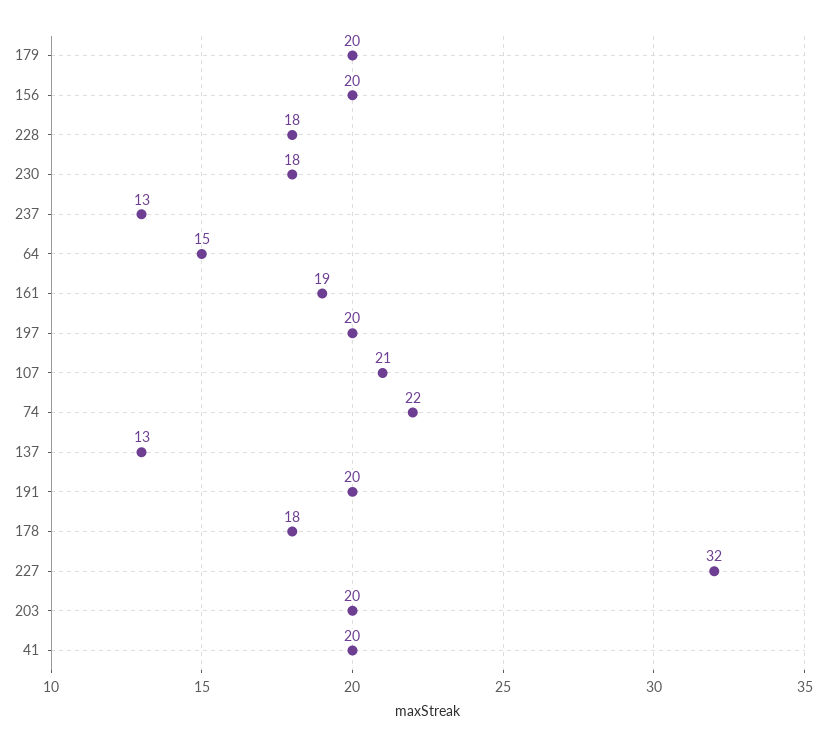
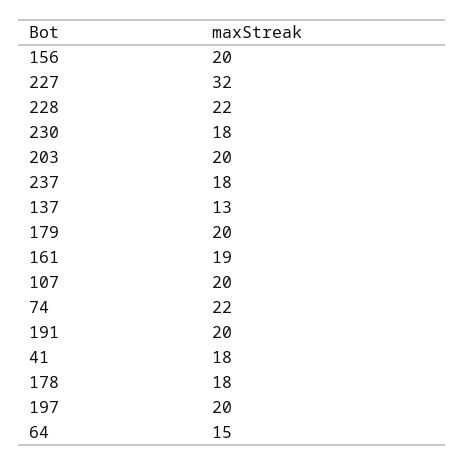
  {
    "179": 20,
    "156": 20,
-   "228": 18,
+   "228": 22,
    "230": 18,
-   "237": 13,
+   "237": 18,
    "64": 15,
    "161": 19,
    "197": 20,
-   "107": 21,
+   "107": 20,
    "74": 22,
    "137": 13,
    "191": 20,
    "178": 18,
    "227": 32,
    "203": 20,
-   "41": 20
+   "41": 18
  }

